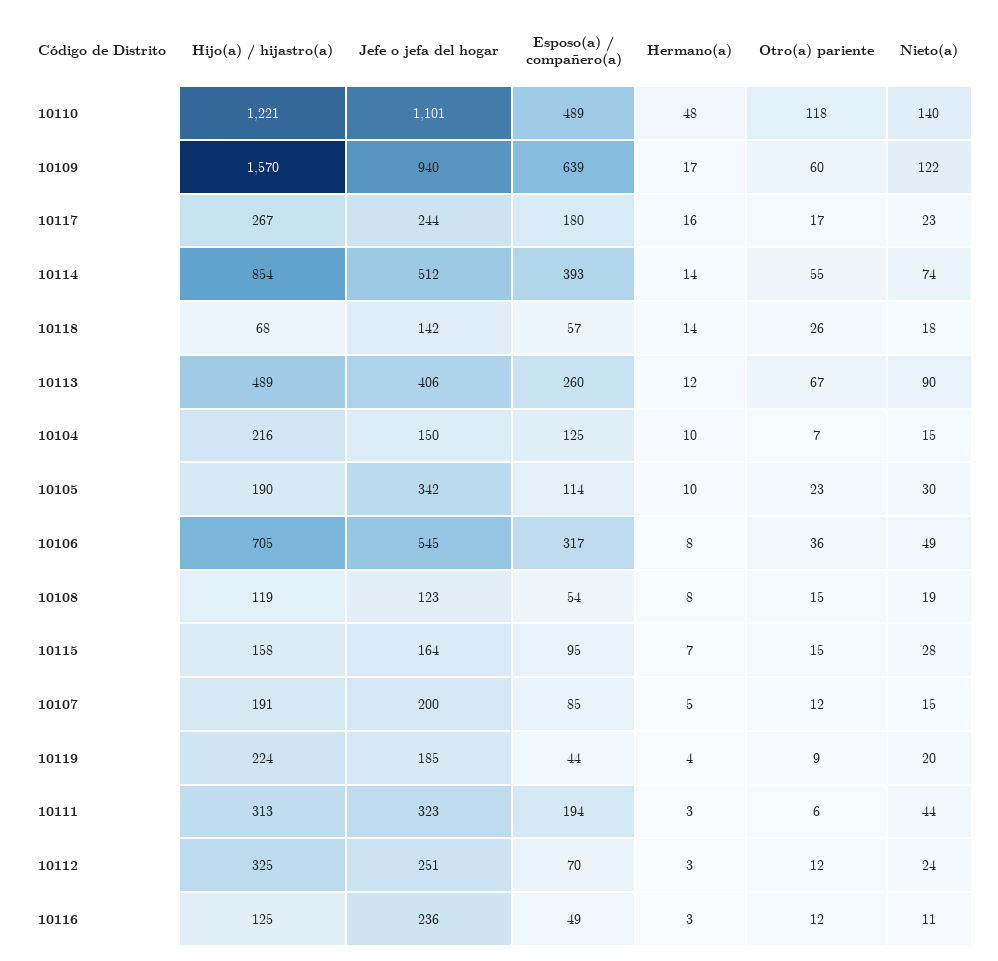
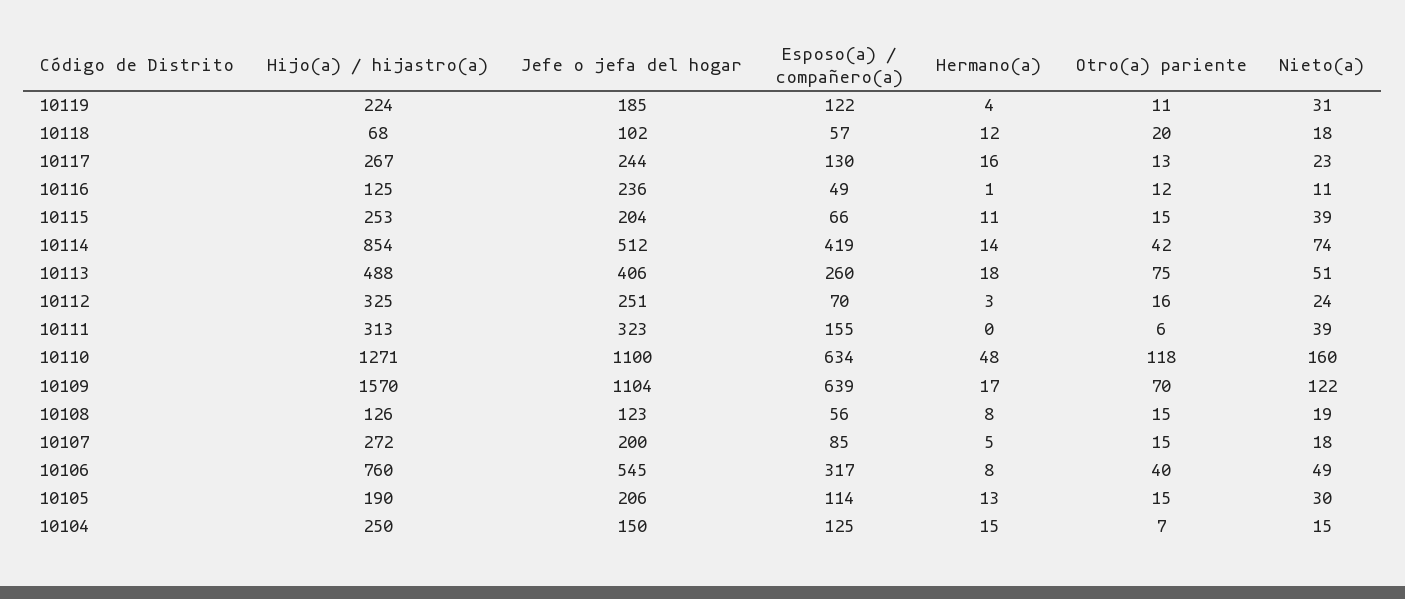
  {
    "Hijo(a) / hijastro(a)": {
-     "10110": 1221,
+     "10110": 1271,
      "10109": 1570,
      "10117": 267,
      "10114": 854,
      "10118": 68,
-     "10113": 489,
+     "10113": 488,
-     "10104": 216,
+     "10104": 250,
      "10105": 190,
-     "10106": 705,
+     "10106": 760,
-     "10108": 119,
+     "10108": 126,
-     "10115": 158,
+     "10115": 253,
-     "10107": 191,
+     "10107": 272,
      "10119": 224,
      "10111": 313,
      "10112": 325,
      "10116": 125
    },
    "Jefe o jefa del hogar": {
-     "10110": 1101,
+     "10110": 1100,
-     "10109": 940,
+     "10109": 1104,
      "10117": 244,
      "10114": 512,
-     "10118": 142,
+     "10118": 102,
      "10113": 406,
      "10104": 150,
-     "10105": 342,
+     "10105": 206,
      "10106": 545,
      "10108": 123,
-     "10115": 164,
+     "10115": 204,
      "10107": 200,
      "10119": 185,
      "10111": 323,
      "10112": 251,
      "10116": 236
    },
    "Esposo(a) / compañero(a)": {
-     "10110": 489,
+     "10110": 634,
      "10109": 639,
-     "10117": 180,
+     "10117": 130,
-     "10114": 393,
+     "10114": 419,
      "10118": 57,
      "10113": 260,
      "10104": 125,
      "10105": 114,
      "10106": 317,
-     "10108": 54,
+     "10108": 56,
-     "10115": 95,
+     "10115": 66,
      "10107": 85,
-     "10119": 44,
+     "10119": 122,
-     "10111": 194,
+     "10111": 155,
      "10112": 70,
      "10116": 49
    },
    "Hermano(a)": {
      "10110": 48,
      "10109": 17,
      "10117": 16,
      "10114": 14,
-     "10118": 14,
+     "10118": 12,
-     "10113": 12,
+     "10113": 18,
-     "10104": 10,
+     "10104": 15,
-     "10105": 10,
+     "10105": 13,
      "10106": 8,
      "10108": 8,
-     "10115": 7,
+     "10115": 11,
      "10107": 5,
      "10119": 4,
-     "10111": 3,
+     "10111": 0,
      "10112": 3,
-     "10116": 3
+     "10116": 1
    },
    "Otro(a) pariente": {
      "10110": 118,
-     "10109": 60,
+     "10109": 70,
-     "10117": 17,
+     "10117": 13,
-     "10114": 55,
+     "10114": 42,
-     "10118": 26,
+     "10118": 20,
-     "10113": 67,
+     "10113": 75,
      "10104": 7,
-     "10105": 23,
+     "10105": 15,
-     "10106": 36,
+     "10106": 40,
      "10108": 15,
      "10115": 15,
-     "10107": 12,
+     "10107": 15,
-     "10119": 9,
+     "10119": 11,
      "10111": 6,
-     "10112": 12,
+     "10112": 16,
      "10116": 12
    },
    "Nieto(a)": {
-     "10110": 140,
+     "10110": 160,
      "10109": 122,
      "10117": 23,
      "10114": 74,
      "10118": 18,
-     "10113": 90,
+     "10113": 51,
      "10104": 15,
      "10105": 30,
      "10106": 49,
      "10108": 19,
-     "10115": 28,
+     "10115": 39,
-     "10107": 15,
+     "10107": 18,
-     "10119": 20,
+     "10119": 31,
-     "10111": 44,
+     "10111": 39,
      "10112": 24,
      "10116": 11
    }
  }

